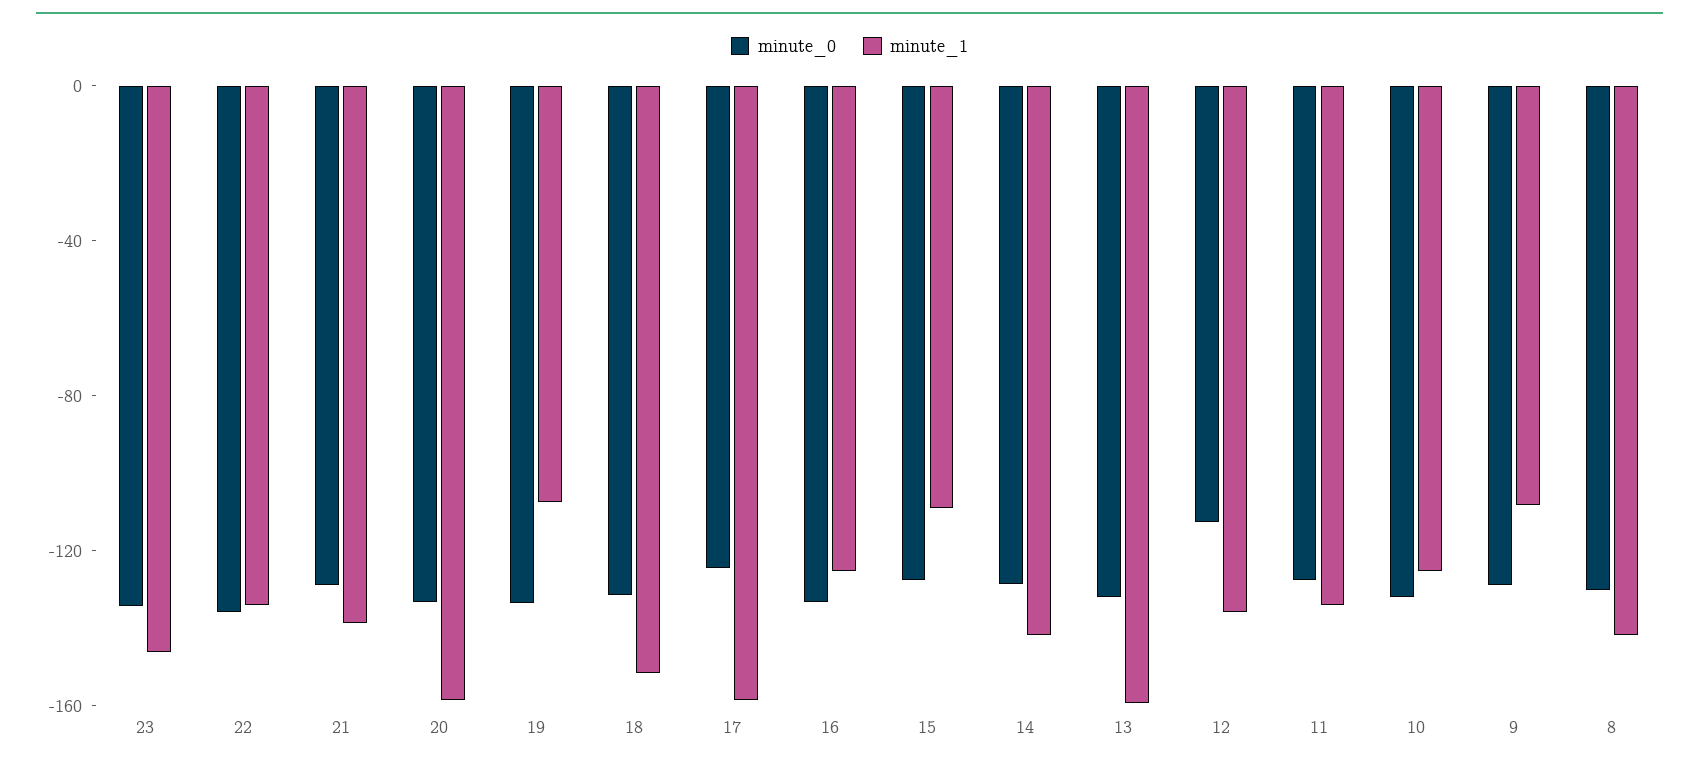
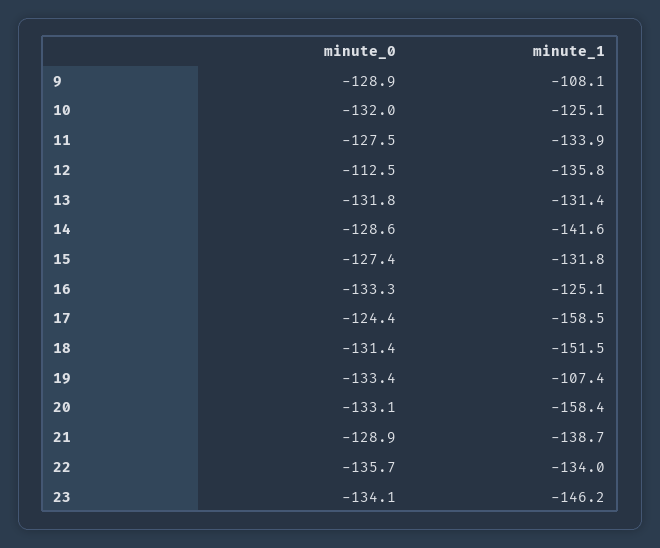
  {
    "minute_0": {
      "23": -134.1,
      "22": -135.7,
      "21": -128.9,
      "20": -133.1,
      "19": -133.4,
      "18": -131.4,
      "17": -124.4,
      "16": -133.3,
      "15": -127.4,
      "14": -128.6,
      "13": -131.8,
      "12": -112.5,
      "11": -127.5,
      "10": -132,
-     "9": -128.9,
+     "9": -128.9
-     "8": -130
    },
    "minute_1": {
      "23": -146.2,
      "22": -134,
      "21": -138.7,
      "20": -158.4,
      "19": -107.4,
      "18": -151.5,
      "17": -158.5,
      "16": -125.1,
-     "15": -110,
+     "15": -131.8,
      "14": -141.6,
-     "13": -160,
+     "13": -131.4,
      "12": -135.8,
      "11": -133.9,
      "10": -125.1,
-     "9": -108.1,
+     "9": -108.1
-     "8": -140
    }
  }

